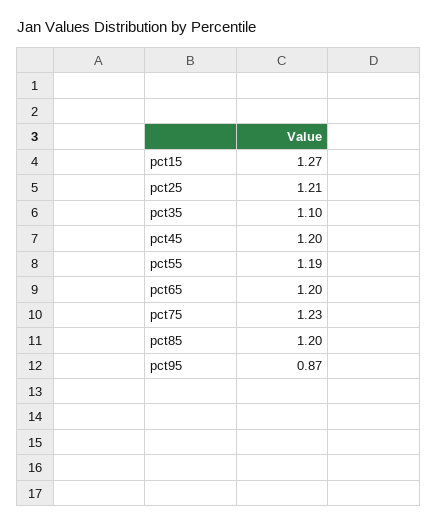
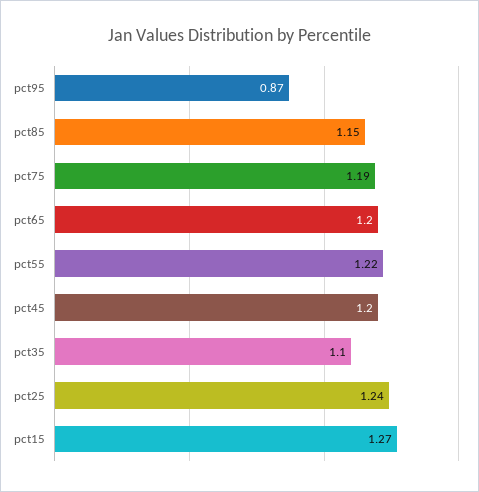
  {
    "pct15": 1.27,
-   "pct25": 1.21,
+   "pct25": 1.24,
    "pct35": 1.1,
    "pct45": 1.2,
-   "pct55": 1.19,
+   "pct55": 1.22,
    "pct65": 1.2,
-   "pct75": 1.23,
+   "pct75": 1.19,
-   "pct85": 1.2,
+   "pct85": 1.15,
    "pct95": 0.87
  }

